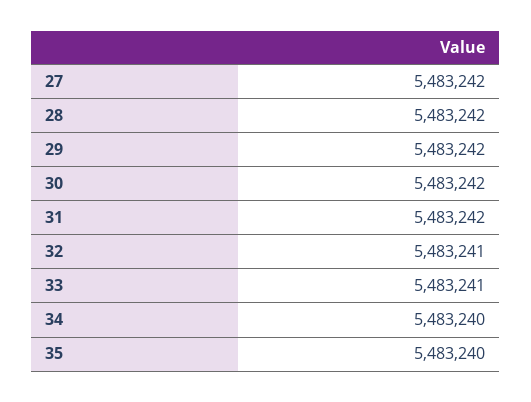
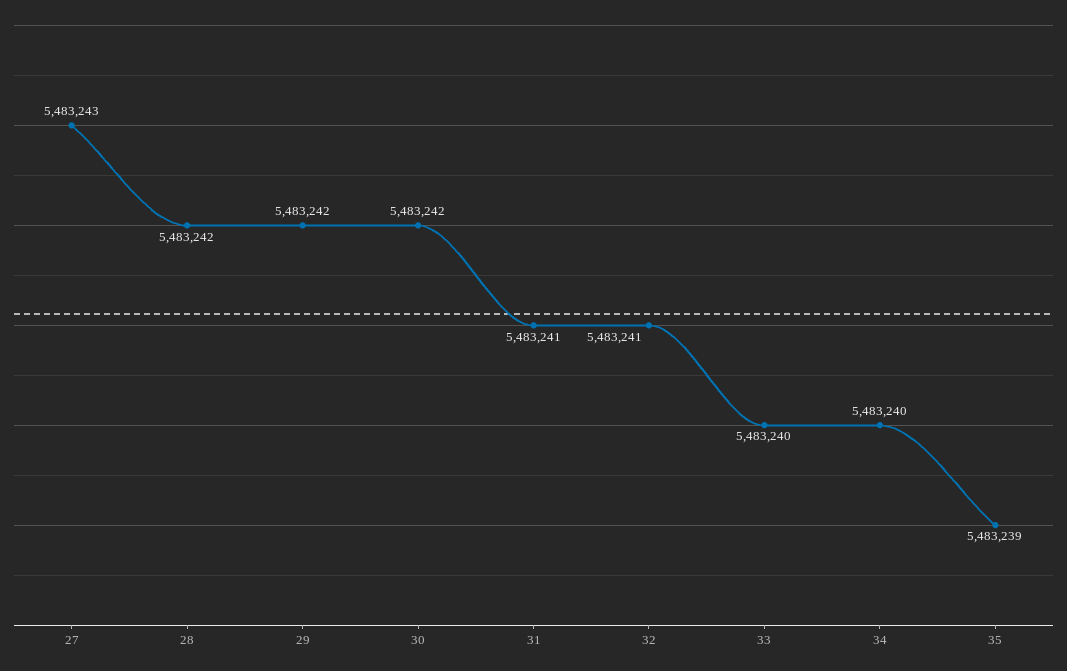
  {
-   "27": 5483242,
+   "27": 5483243,
    "28": 5483242,
    "29": 5483242,
    "30": 5483242,
-   "31": 5483242,
+   "31": 5483241,
    "32": 5483241,
-   "33": 5483241,
+   "33": 5483240,
    "34": 5483240,
-   "35": 5483240
+   "35": 5483239
  }

